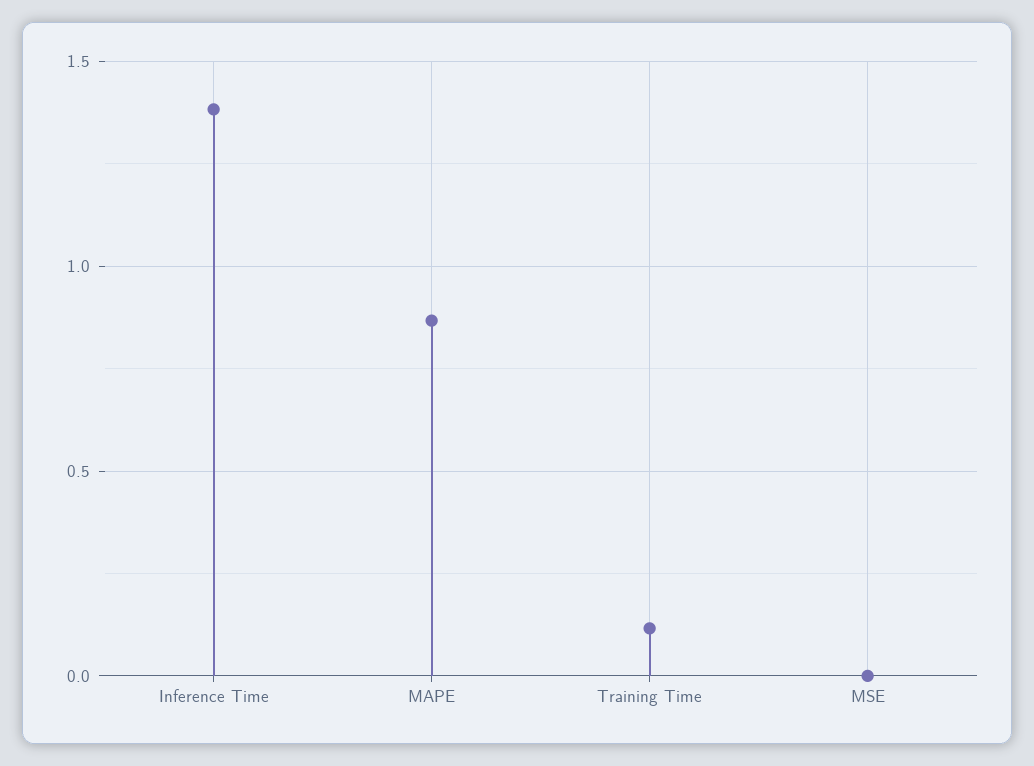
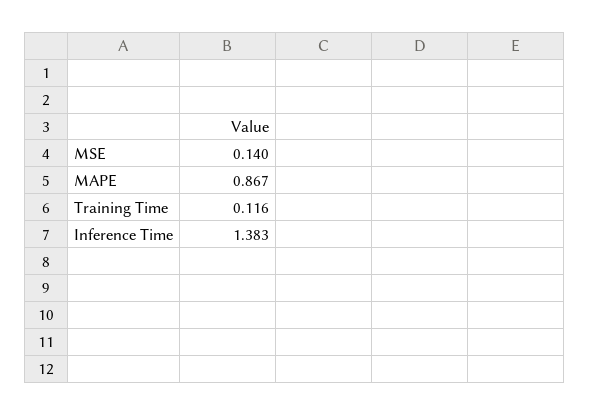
  {
    "Inference Time": 1.383,
    "MAPE": 0.867,
    "Training Time": 0.116,
-   "MSE": 0
+   "MSE": 0.14
  }

